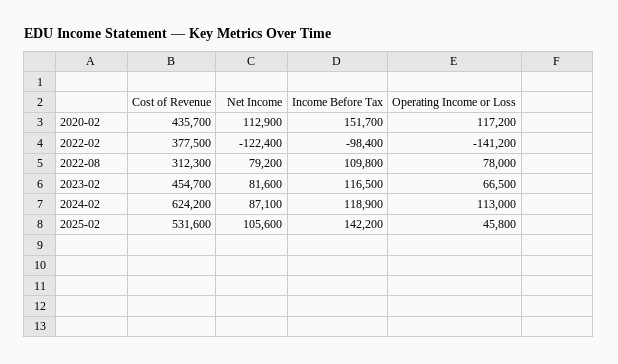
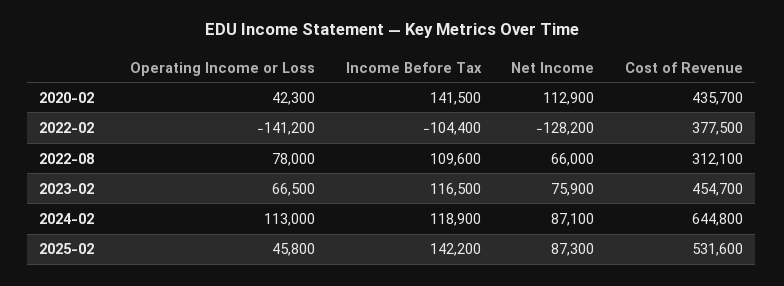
  {
    "Cost of Revenue": {
      "2020-02": 435700,
      "2022-02": 377500,
-     "2022-08": 312300,
+     "2022-08": 312100,
      "2023-02": 454700,
-     "2024-02": 624200,
+     "2024-02": 644800,
      "2025-02": 531600
    },
    "Net Income": {
      "2020-02": 112900,
-     "2022-02": -122400,
+     "2022-02": -128200,
-     "2022-08": 79200,
+     "2022-08": 66000,
-     "2023-02": 81600,
+     "2023-02": 75900,
      "2024-02": 87100,
-     "2025-02": 105600
+     "2025-02": 87300
    },
    "Income Before Tax": {
-     "2020-02": 151700,
+     "2020-02": 141500,
-     "2022-02": -98400,
+     "2022-02": -104400,
-     "2022-08": 109800,
+     "2022-08": 109600,
      "2023-02": 116500,
      "2024-02": 118900,
      "2025-02": 142200
    },
    "Operating Income or Loss": {
-     "2020-02": 117200,
+     "2020-02": 42300,
      "2022-02": -141200,
      "2022-08": 78000,
      "2023-02": 66500,
      "2024-02": 113000,
      "2025-02": 45800
    }
  }

